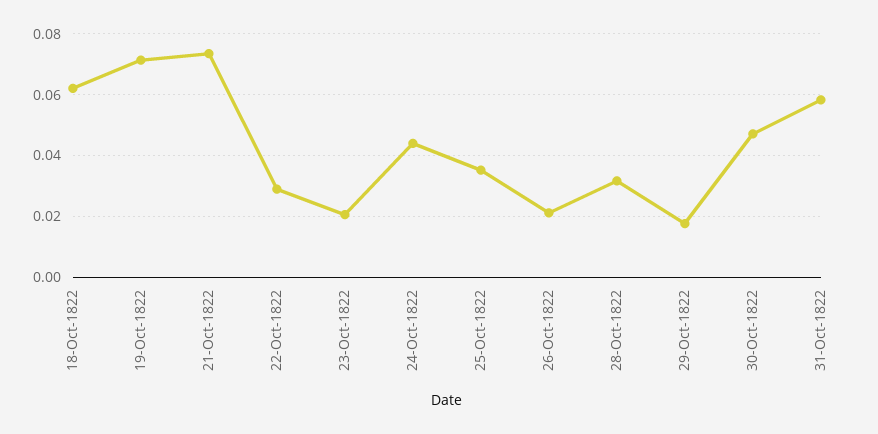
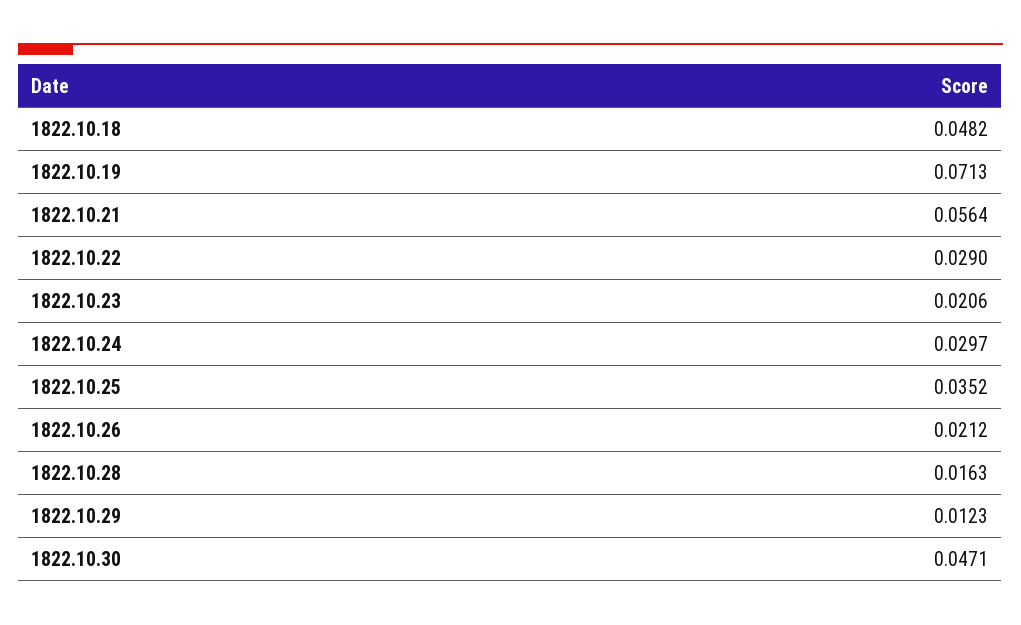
  {
-   "18-Oct-1822": 0.062,
+   "18-Oct-1822": 0.0482,
    "19-Oct-1822": 0.0713,
-   "21-Oct-1822": 0.074,
+   "21-Oct-1822": 0.0564,
    "22-Oct-1822": 0.029,
    "23-Oct-1822": 0.0206,
-   "24-Oct-1822": 0.044,
+   "24-Oct-1822": 0.0297,
    "25-Oct-1822": 0.0352,
    "26-Oct-1822": 0.0212,
-   "28-Oct-1822": 0.032,
+   "28-Oct-1822": 0.0163,
-   "29-Oct-1822": 0.018,
+   "29-Oct-1822": 0.0123,
-   "30-Oct-1822": 0.0471,
+   "30-Oct-1822": 0.0471
-   "31-Oct-1822": 0.058
  }

